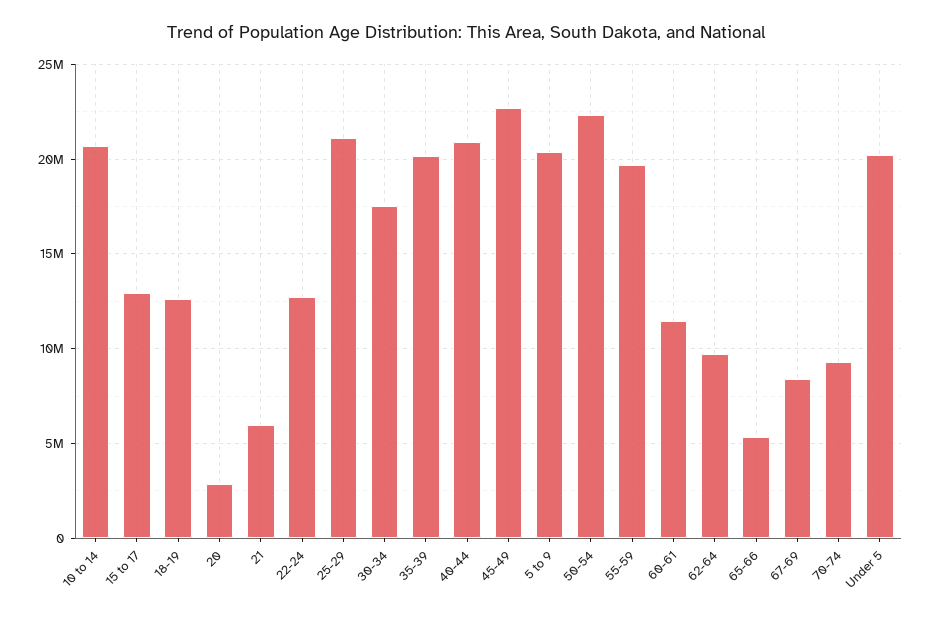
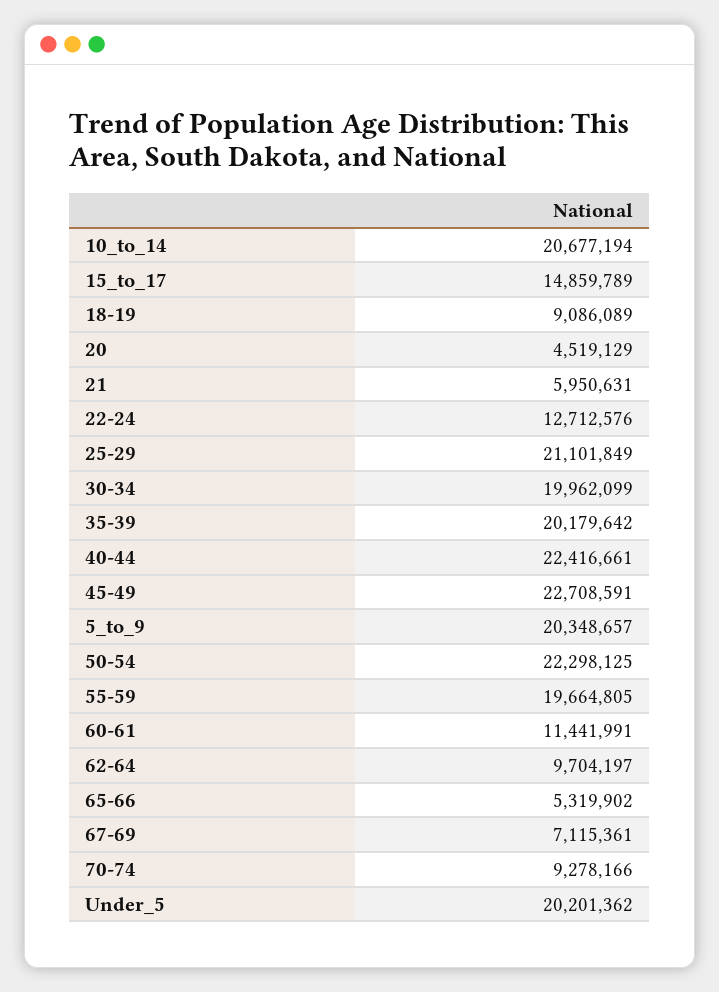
  {
    "10 to 14": 20677194,
-   "15 to 17": 13000000,
+   "15 to 17": 14859789,
-   "18-19": 12500000,
+   "18-19": 9086089,
-   "20": 3000000,
+   "20": 4519129,
    "21": 5950631,
    "22-24": 12712576,
    "25-29": 21101849,
-   "30-34": 17500000,
+   "30-34": 19962099,
    "35-39": 20179642,
-   "40-44": 21000000,
+   "40-44": 22416661,
    "45-49": 22708591,
    "5 to 9": 20348657,
    "50-54": 22298125,
    "55-59": 19664805,
    "60-61": 11441991,
    "62-64": 9704197,
    "65-66": 5319902,
-   "67-69": 8500000,
+   "67-69": 7115361,
    "70-74": 9278166,
    "Under 5": 20201362
  }

